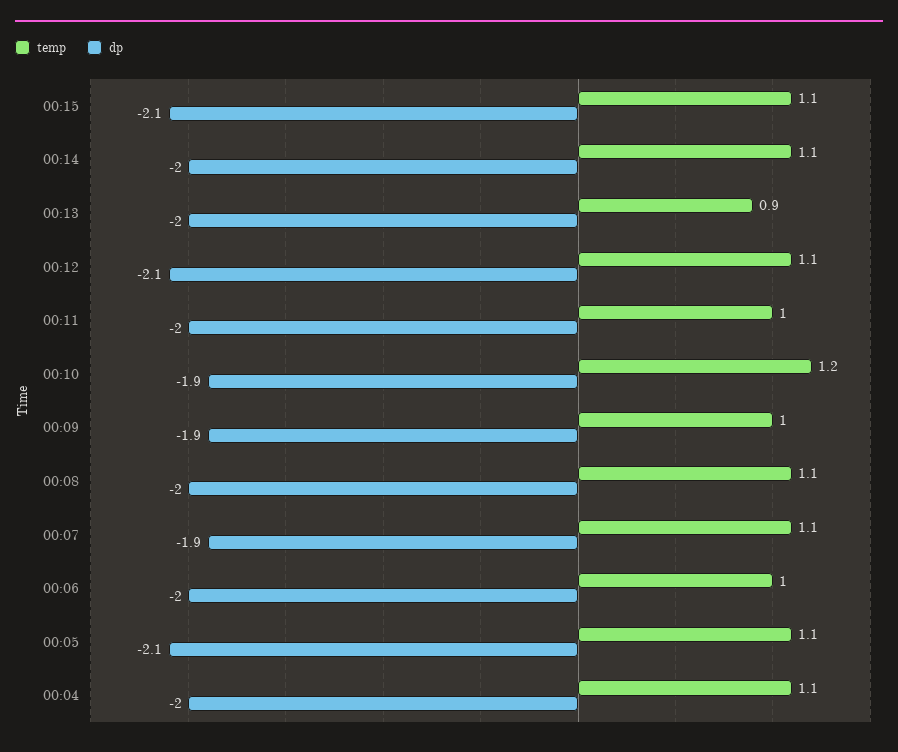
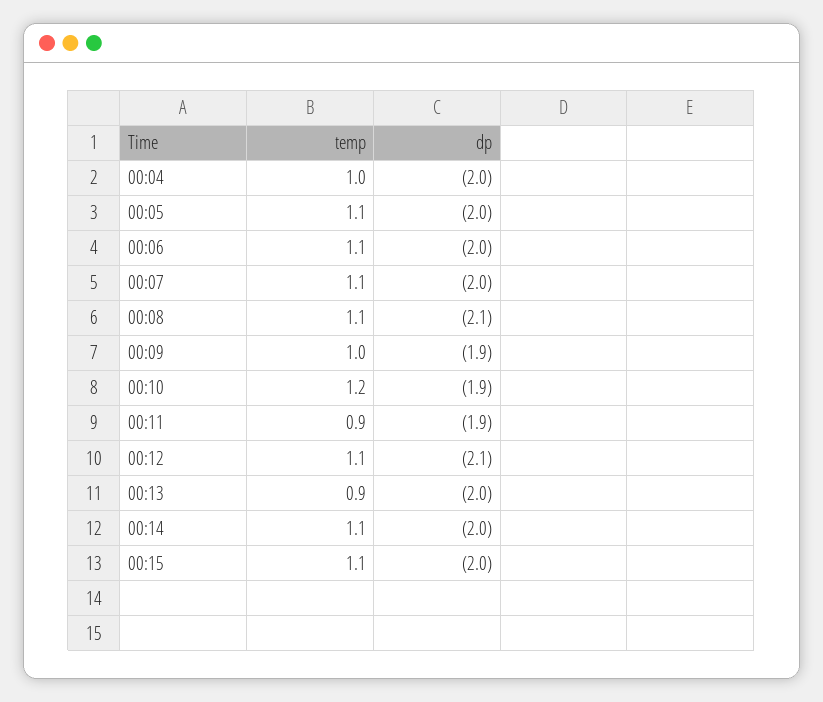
  {
    "temp": {
      "00:15": 1.1,
      "00:14": 1.1,
      "00:13": 0.9,
      "00:12": 1.1,
-     "00:11": 1,
+     "00:11": 0.9,
      "00:10": 1.2,
      "00:09": 1,
      "00:08": 1.1,
      "00:07": 1.1,
-     "00:06": 1,
+     "00:06": 1.1,
      "00:05": 1.1,
-     "00:04": 1.1
+     "00:04": 1
    },
    "dp": {
-     "00:15": -2.1,
+     "00:15": -2,
      "00:14": -2,
      "00:13": -2,
      "00:12": -2.1,
-     "00:11": -2,
+     "00:11": -1.9,
      "00:10": -1.9,
      "00:09": -1.9,
-     "00:08": -2,
+     "00:08": -2.1,
-     "00:07": -1.9,
+     "00:07": -2,
      "00:06": -2,
-     "00:05": -2.1,
+     "00:05": -2,
      "00:04": -2
    }
  }

